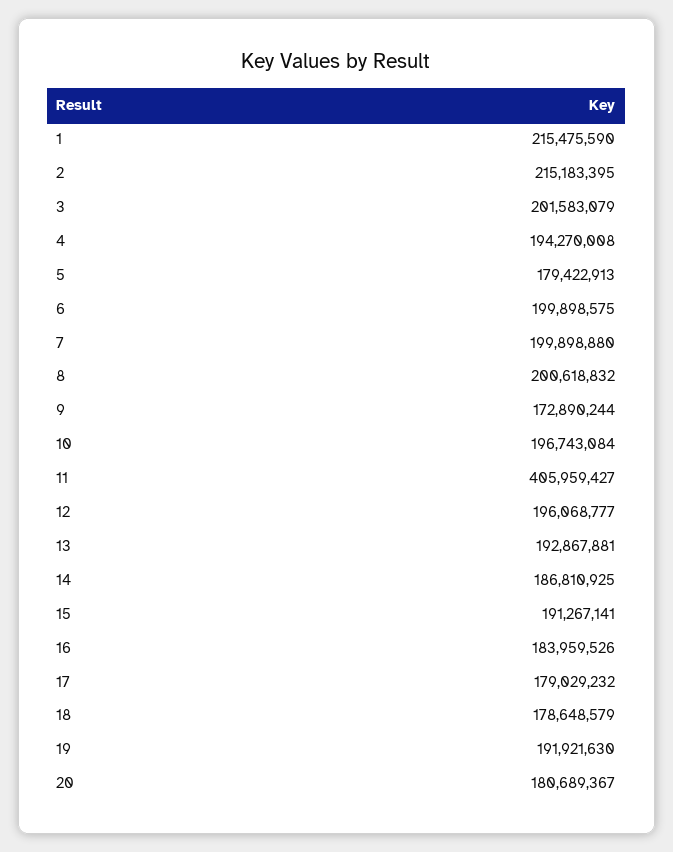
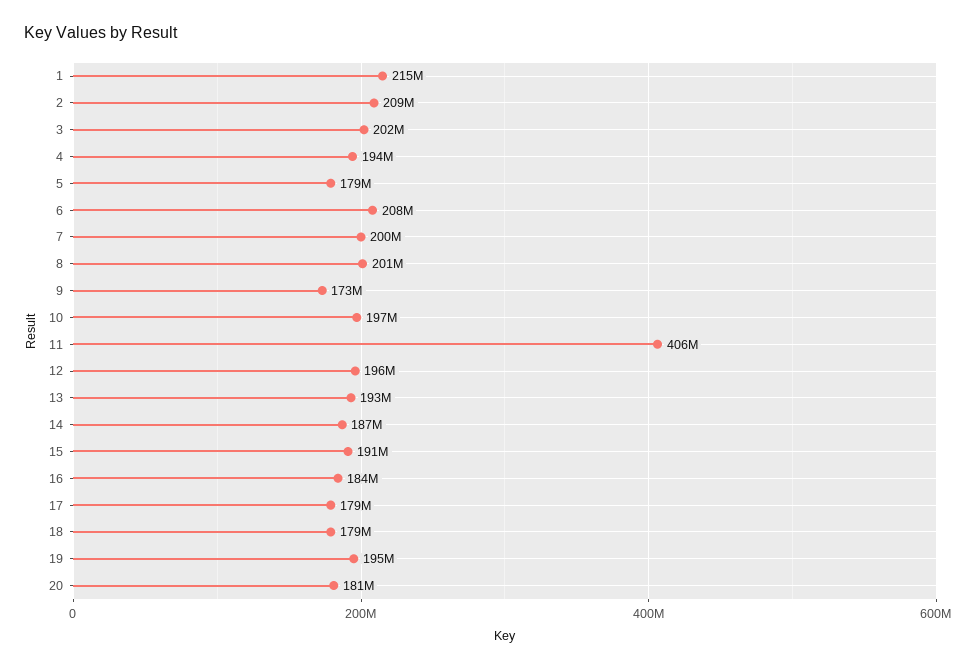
  {
    "1": 215475590,
-   "2": 215183395,
+   "2": 209000000,
    "3": 201583079,
    "4": 194270008,
    "5": 179422913,
-   "6": 199898575,
+   "6": 208000000,
    "7": 199898880,
    "8": 200618832,
    "9": 172890244,
    "10": 196743084,
    "11": 405959427,
    "12": 196068777,
    "13": 192867881,
    "14": 186810925,
    "15": 191267141,
    "16": 183959526,
    "17": 179029232,
    "18": 178648579,
-   "19": 191921630,
+   "19": 195000000,
    "20": 180689367
  }

